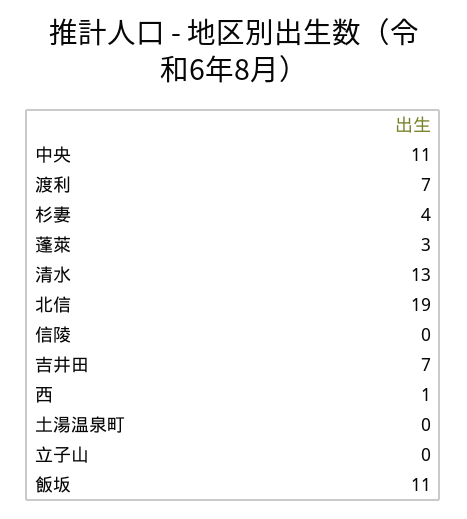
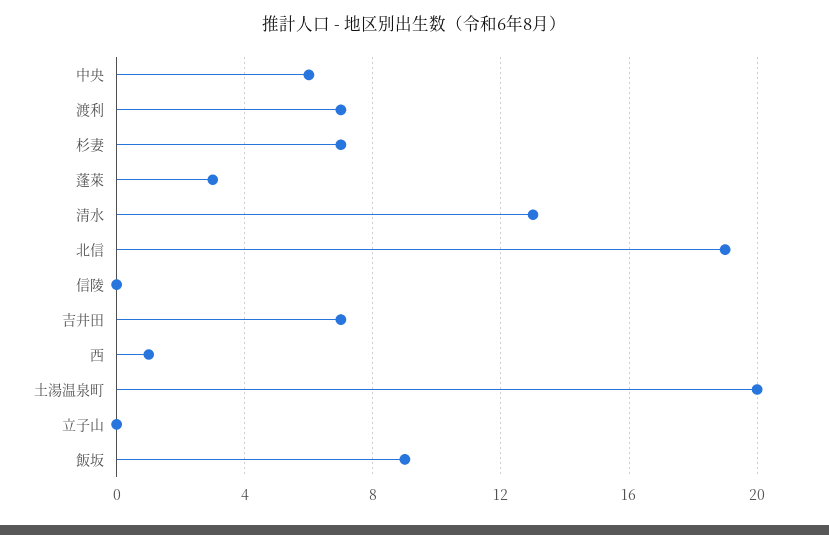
  {
-   "中央": 11,
+   "中央": 6,
    "渡利": 7,
-   "杉妻": 4,
+   "杉妻": 7,
    "蓬萊": 3,
    "清水": 13,
    "北信": 19,
    "信陵": 0,
    "吉井田": 7,
    "西": 1,
-   "土湯温泉町": 0,
+   "土湯温泉町": 20,
    "立子山": 0,
-   "飯坂": 11
+   "飯坂": 9
  }

